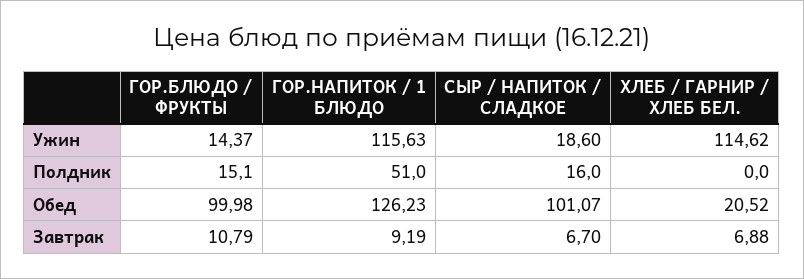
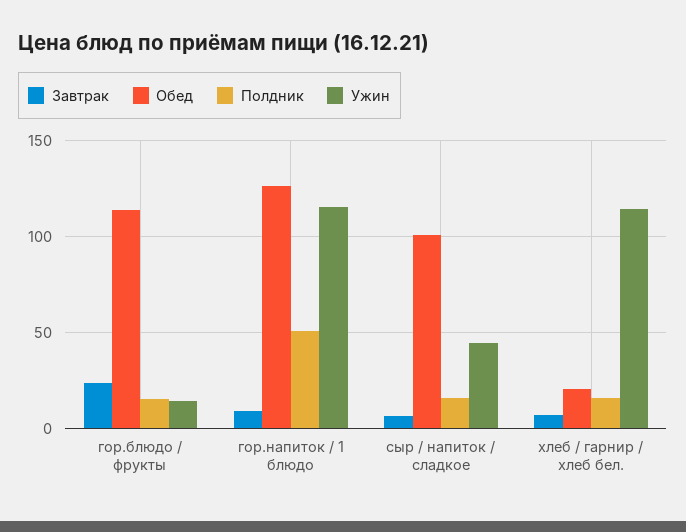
  {
    "Ужин": {
      "ГОР.БЛЮДО / ФРУКТЫ": 14.37,
      "ГОР.НАПИТОК / 1 БЛЮДО": 115.63,
-     "СЫР / НАПИТОК / СЛАДКОЕ": 18.6,
+     "СЫР / НАПИТОК / СЛАДКОЕ": 45,
      "ХЛЕБ / ГАРНИР / ХЛЕБ БЕЛ.": 114.62
    },
    "Полдник": {
      "ГОР.БЛЮДО / ФРУКТЫ": 15.1,
      "ГОР.НАПИТОК / 1 БЛЮДО": 51,
      "СЫР / НАПИТОК / СЛАДКОЕ": 16,
-     "ХЛЕБ / ГАРНИР / ХЛЕБ БЕЛ.": 0
+     "ХЛЕБ / ГАРНИР / ХЛЕБ БЕЛ.": 15
    },
    "Обед": {
-     "ГОР.БЛЮДО / ФРУКТЫ": 99.98,
+     "ГОР.БЛЮДО / ФРУКТЫ": 115,
      "ГОР.НАПИТОК / 1 БЛЮДО": 126.23,
      "СЫР / НАПИТОК / СЛАДКОЕ": 101.07,
      "ХЛЕБ / ГАРНИР / ХЛЕБ БЕЛ.": 20.52
    },
    "Завтрак": {
-     "ГОР.БЛЮДО / ФРУКТЫ": 10.79,
+     "ГОР.БЛЮДО / ФРУКТЫ": 25,
      "ГОР.НАПИТОК / 1 БЛЮДО": 9.19,
      "СЫР / НАПИТОК / СЛАДКОЕ": 6.7,
      "ХЛЕБ / ГАРНИР / ХЛЕБ БЕЛ.": 6.88
    }
  }

